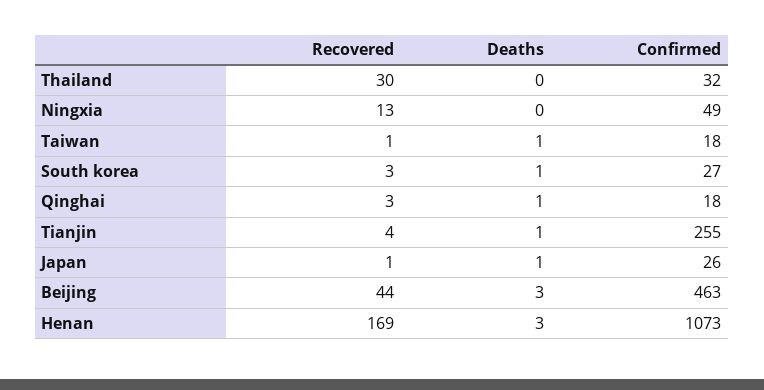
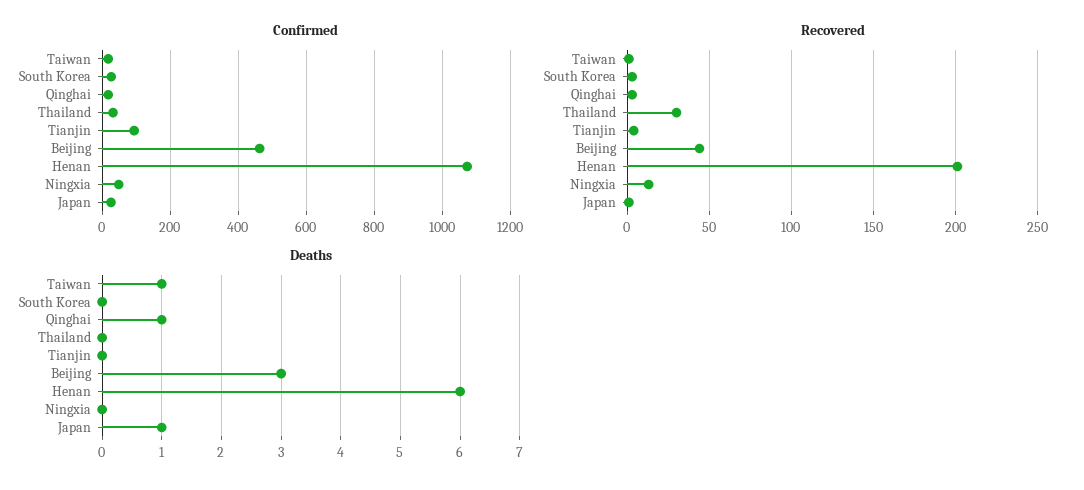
  {
    "Recovered": {
      "Thailand": 30,
      "Ningxia": 13,
      "Taiwan": 1,
      "South korea": 3,
      "Qinghai": 3,
      "Tianjin": 4,
      "Japan": 1,
      "Beijing": 44,
-     "Henan": 169
+     "Henan": 200
    },
    "Deaths": {
      "Thailand": 0,
      "Ningxia": 0,
      "Taiwan": 1,
-     "South korea": 1,
+     "South korea": 0,
      "Qinghai": 1,
-     "Tianjin": 1,
+     "Tianjin": 0,
      "Japan": 1,
      "Beijing": 3,
-     "Henan": 3
+     "Henan": 6
    },
    "Confirmed": {
      "Thailand": 32,
      "Ningxia": 49,
      "Taiwan": 18,
      "South korea": 27,
      "Qinghai": 18,
-     "Tianjin": 255,
+     "Tianjin": 100,
      "Japan": 26,
      "Beijing": 463,
      "Henan": 1073
    }
  }

